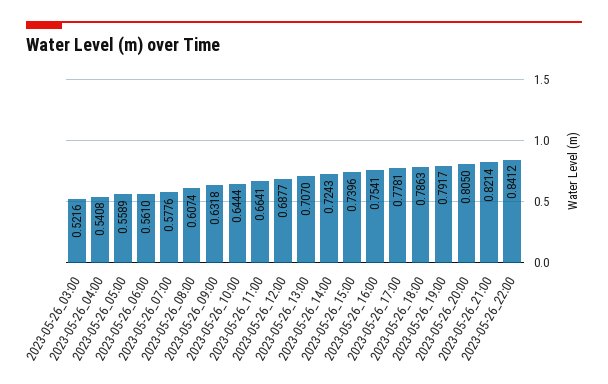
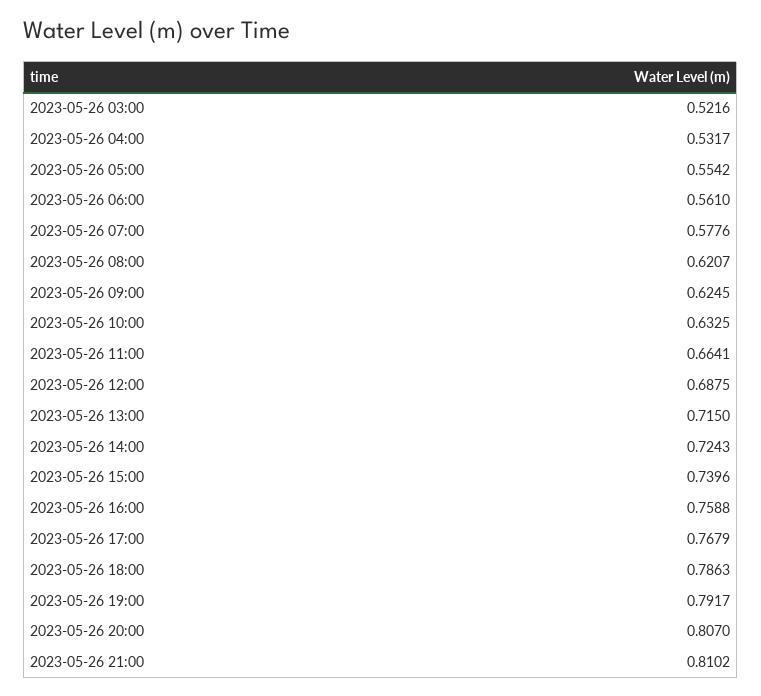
  {
    "2023-05-26_03:00": 0.5216,
-   "2023-05-26_04:00": 0.5408,
+   "2023-05-26_04:00": 0.5317,
-   "2023-05-26_05:00": 0.5589,
+   "2023-05-26_05:00": 0.5542,
    "2023-05-26_06:00": 0.561,
    "2023-05-26_07:00": 0.5776,
-   "2023-05-26_08:00": 0.6074,
+   "2023-05-26_08:00": 0.6207,
-   "2023-05-26_09:00": 0.6318,
+   "2023-05-26_09:00": 0.6245,
-   "2023-05-26_10:00": 0.6444,
+   "2023-05-26_10:00": 0.6325,
    "2023-05-26_11:00": 0.6641,
-   "2023-05-26_12:00": 0.6877,
+   "2023-05-26_12:00": 0.6875,
-   "2023-05-26_13:00": 0.707,
+   "2023-05-26_13:00": 0.715,
    "2023-05-26_14:00": 0.7243,
    "2023-05-26_15:00": 0.7396,
-   "2023-05-26_16:00": 0.7541,
+   "2023-05-26_16:00": 0.7588,
-   "2023-05-26_17:00": 0.7781,
+   "2023-05-26_17:00": 0.7679,
    "2023-05-26_18:00": 0.7863,
    "2023-05-26_19:00": 0.7917,
-   "2023-05-26_20:00": 0.805,
+   "2023-05-26_20:00": 0.807,
-   "2023-05-26_21:00": 0.8214,
+   "2023-05-26_21:00": 0.8102
-   "2023-05-26_22:00": 0.8412
  }

